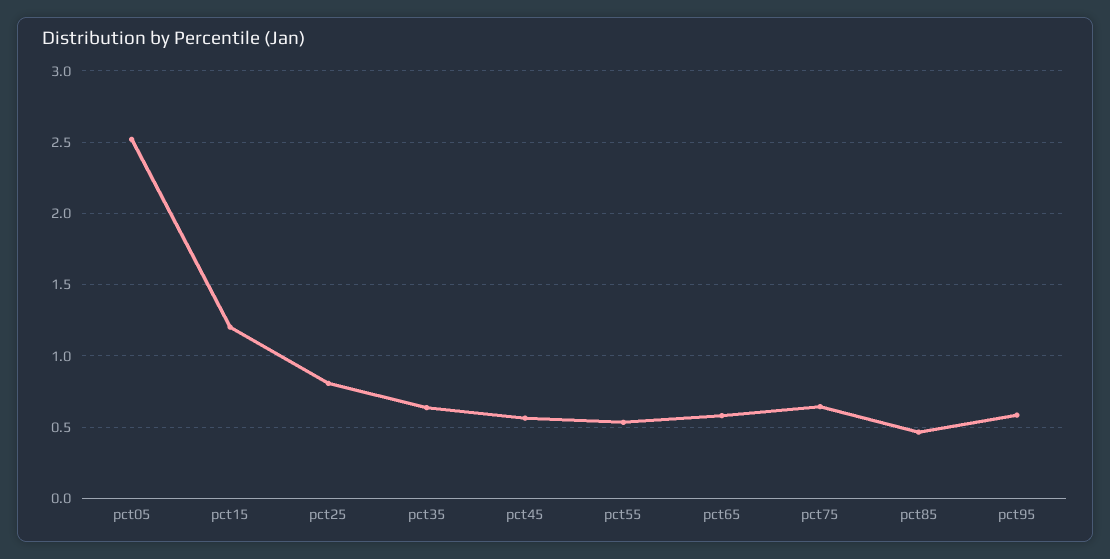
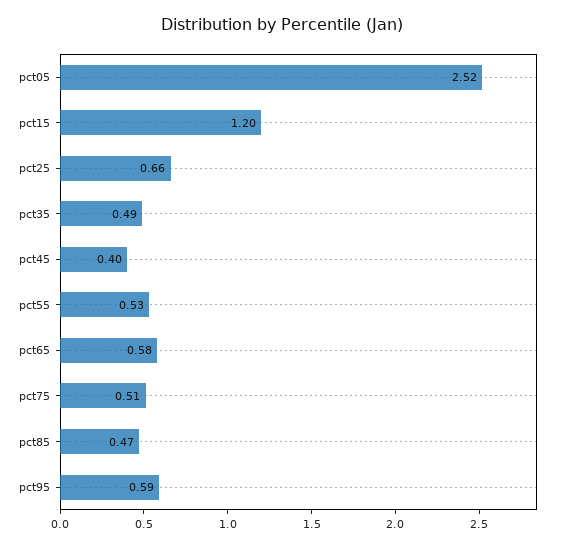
  {
    "pct05": 2.52,
    "pct15": 1.2,
-   "pct25": 0.8,
+   "pct25": 0.66,
-   "pct35": 0.65,
+   "pct35": 0.49,
-   "pct45": 0.55,
+   "pct45": 0.4,
    "pct55": 0.53,
    "pct65": 0.58,
-   "pct75": 0.65,
+   "pct75": 0.51,
    "pct85": 0.47,
    "pct95": 0.59
  }

